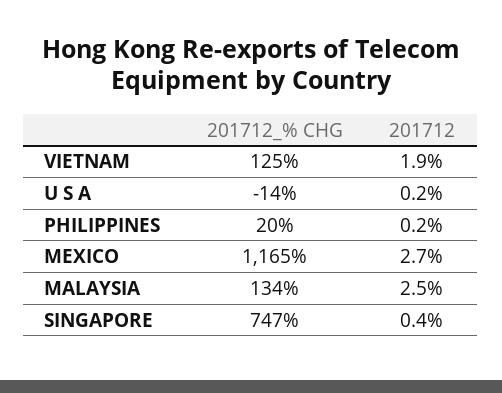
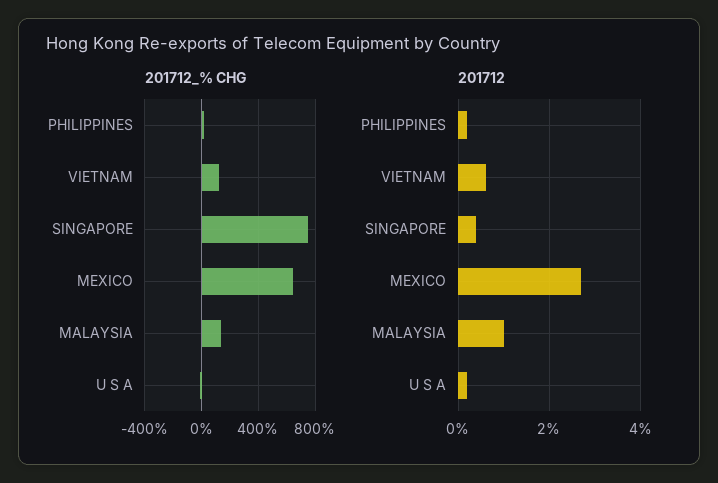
  {
    "201712_% CHG": {
      "VIETNAM": 125,
      "U S A": -14,
      "PHILIPPINES": 20,
-     "MEXICO": 1165,
+     "MEXICO": 650,
      "MALAYSIA": 134,
      "SINGAPORE": 747
    },
    "201712": {
-     "VIETNAM": 1.9,
+     "VIETNAM": 0.5,
      "U S A": 0.2,
      "PHILIPPINES": 0.2,
      "MEXICO": 2.7,
-     "MALAYSIA": 2.5,
+     "MALAYSIA": 1,
      "SINGAPORE": 0.4
    }
  }

